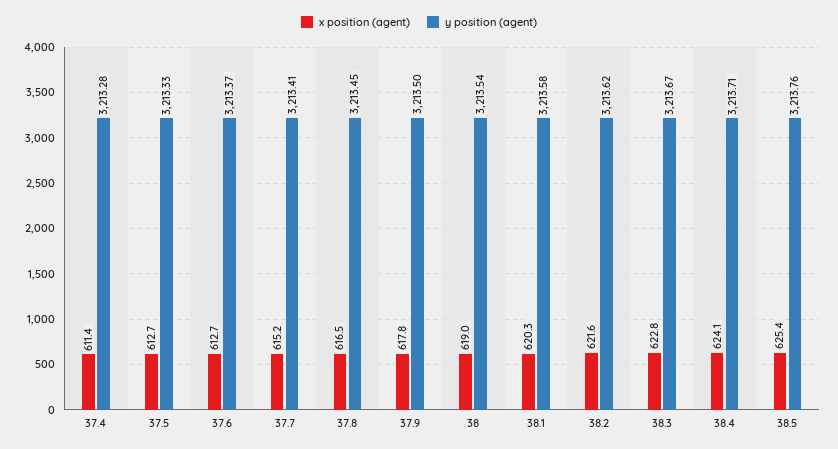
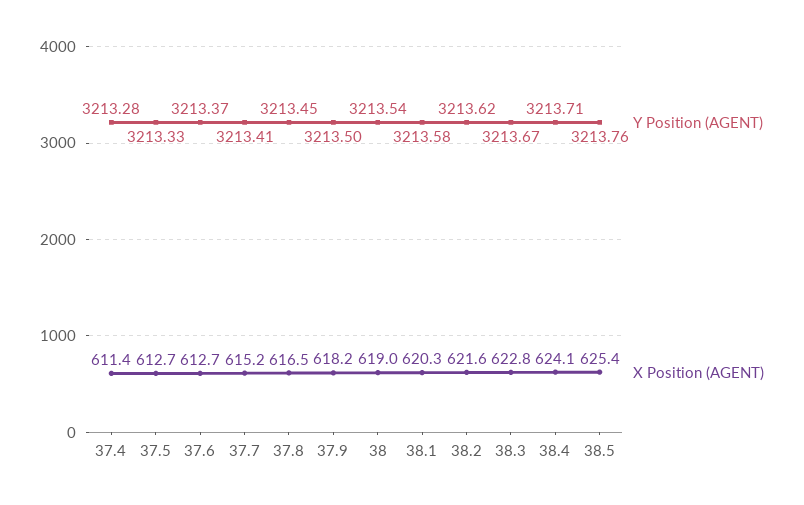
  {
    "x position (agent)": {
      "37.4": 611.4,
      "37.5": 612.7,
      "37.6": 612.7,
      "37.7": 615.2,
      "37.8": 616.5,
-     "37.9": 617.8,
+     "37.9": 618.2,
      "38": 619,
      "38.1": 620.3,
      "38.2": 621.6,
      "38.3": 622.8,
      "38.4": 624.1,
      "38.5": 625.4
    },
    "y position (agent)": {
      "37.4": 3213.28,
      "37.5": 3213.33,
      "37.6": 3213.37,
      "37.7": 3213.41,
      "37.8": 3213.45,
      "37.9": 3213.5,
      "38": 3213.54,
      "38.1": 3213.58,
      "38.2": 3213.62,
      "38.3": 3213.67,
      "38.4": 3213.71,
      "38.5": 3213.76
    }
  }

